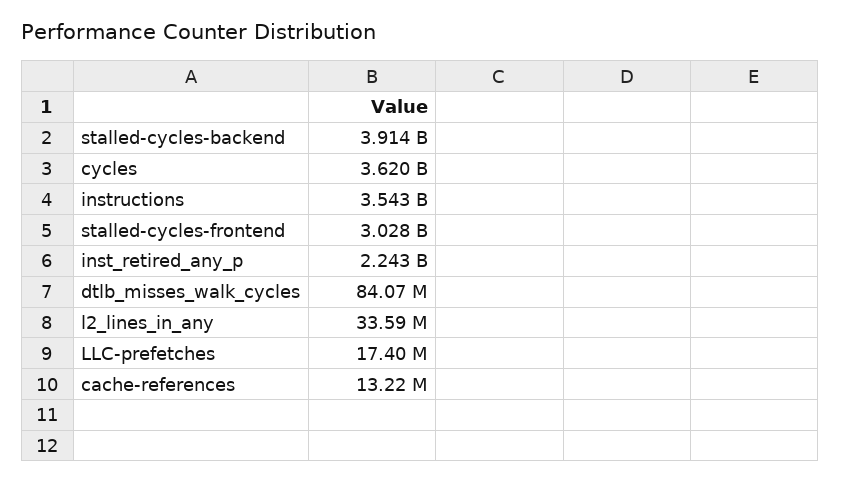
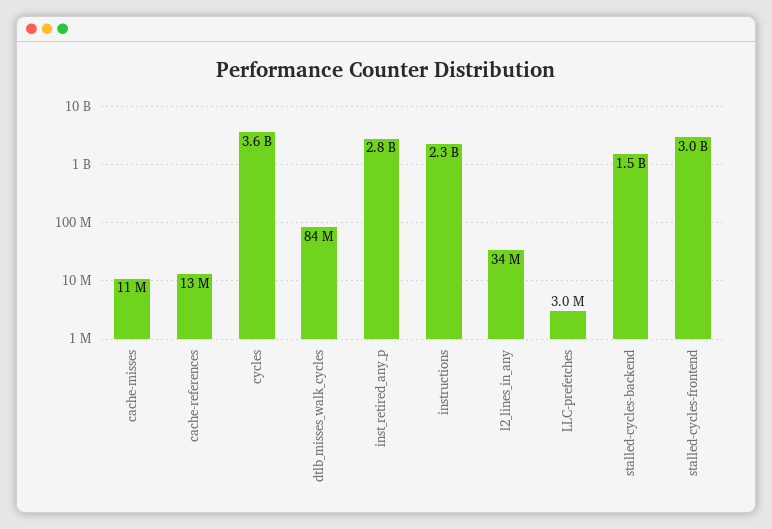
  {
-   "stalled-cycles-backend": 3914000000,
+   "stalled-cycles-backend": 1500000000,
    "cycles": 3620000000,
-   "instructions": 3543000000,
+   "instructions": 2300000000,
    "stalled-cycles-frontend": 3028000000,
-   "inst_retired_any_p": 2243000000,
+   "inst_retired_any_p": 2800000000,
    "dtlb_misses_walk_cycles": 84070000,
    "l2_lines_in_any": 33590000,
-   "LLC-prefetches": 17400000,
+   "LLC-prefetches": 3000000,
-   "cache-references": 13220000
+   "cache-references": 13220000,
+   "cache-misses": 11000000
  }

